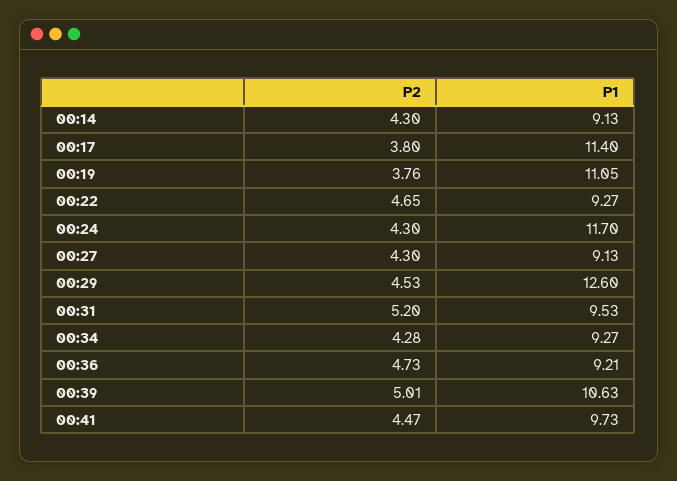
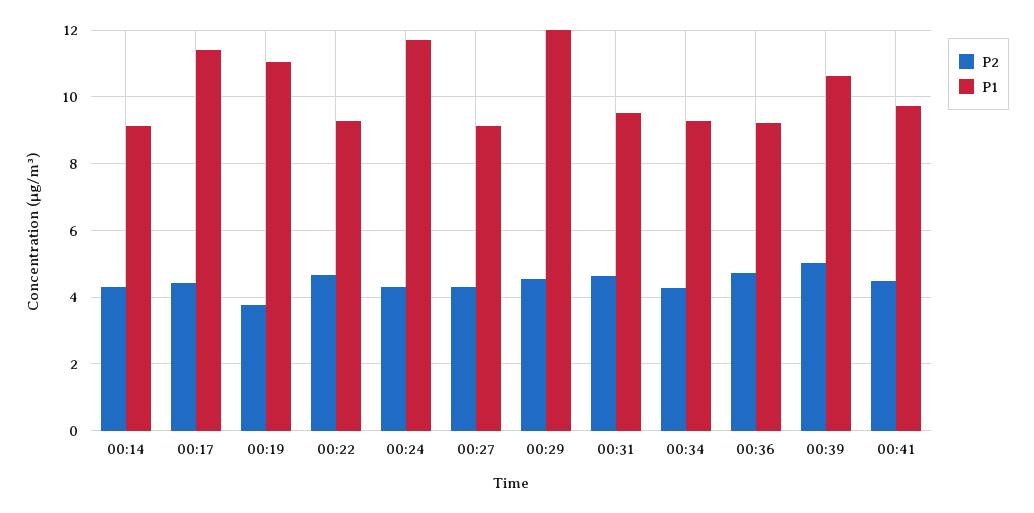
  {
    "P2": {
      "00:14": 4.3,
-     "00:17": 3.8,
+     "00:17": 4.4,
      "00:19": 3.76,
      "00:22": 4.65,
      "00:24": 4.3,
      "00:27": 4.3,
      "00:29": 4.53,
-     "00:31": 5.2,
+     "00:31": 4.6,
      "00:34": 4.28,
      "00:36": 4.73,
      "00:39": 5.01,
      "00:41": 4.47
    },
    "P1": {
      "00:14": 9.13,
      "00:17": 11.4,
      "00:19": 11.05,
      "00:22": 9.27,
      "00:24": 11.7,
      "00:27": 9.13,
-     "00:29": 12.6,
+     "00:29": 12,
      "00:31": 9.53,
      "00:34": 9.27,
      "00:36": 9.21,
      "00:39": 10.63,
      "00:41": 9.73
    }
  }

